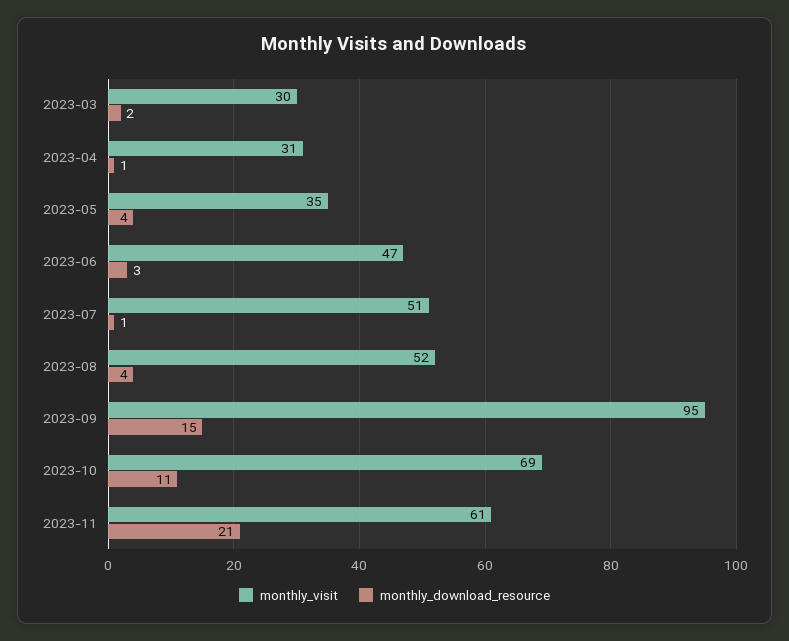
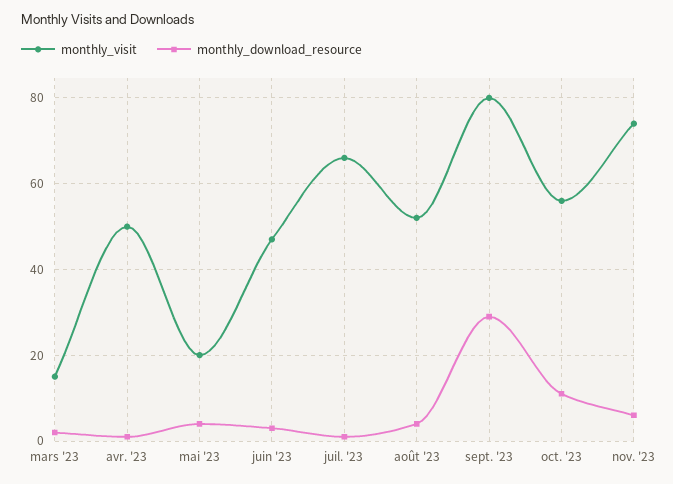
  {
    "monthly_visit": {
-     "2023-03": 30,
+     "2023-03": 15,
-     "2023-04": 31,
+     "2023-04": 50,
-     "2023-05": 35,
+     "2023-05": 20,
      "2023-06": 47,
-     "2023-07": 51,
+     "2023-07": 65,
      "2023-08": 52,
-     "2023-09": 95,
+     "2023-09": 80,
-     "2023-10": 69,
+     "2023-10": 55,
-     "2023-11": 61
+     "2023-11": 75
    },
    "monthly_download_resource": {
      "2023-03": 2,
      "2023-04": 1,
      "2023-05": 4,
      "2023-06": 3,
      "2023-07": 1,
      "2023-08": 4,
-     "2023-09": 15,
+     "2023-09": 30,
      "2023-10": 11,
-     "2023-11": 21
+     "2023-11": 5
    }
  }

